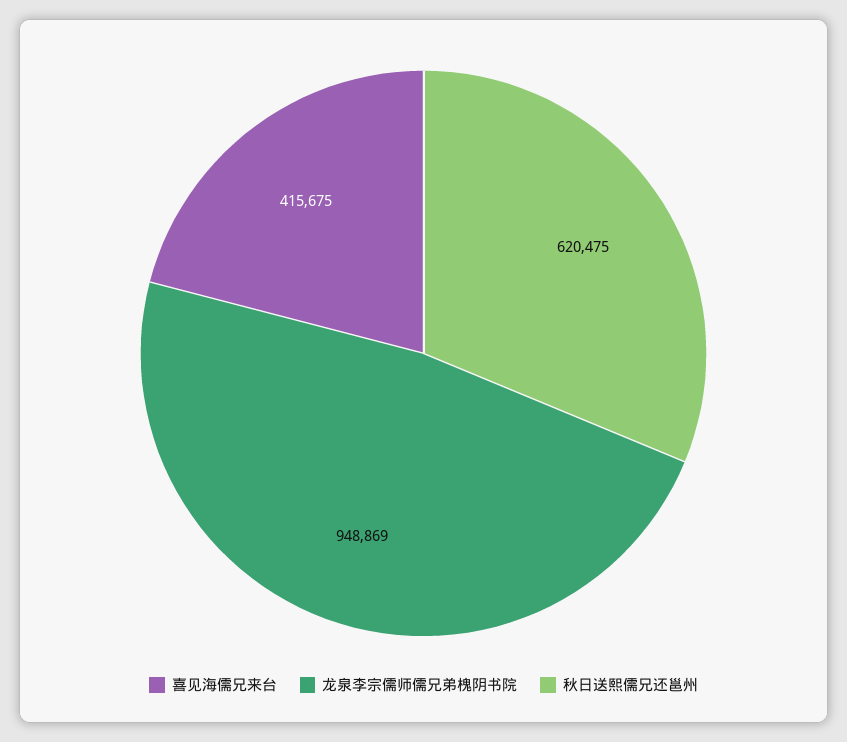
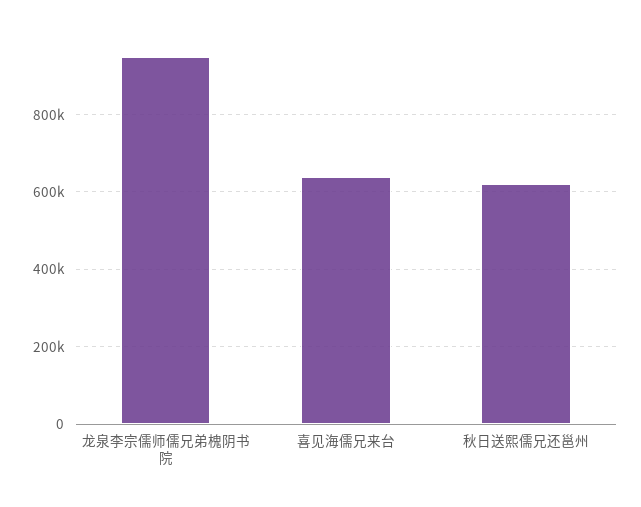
  {
-   "喜见海儒兄来台": 415675,
+   "喜见海儒兄来台": 640000,
    "龙泉李宗儒师儒兄弟槐阴书院": 948869,
    "秋日送熙儒兄还邕州": 620475
  }

